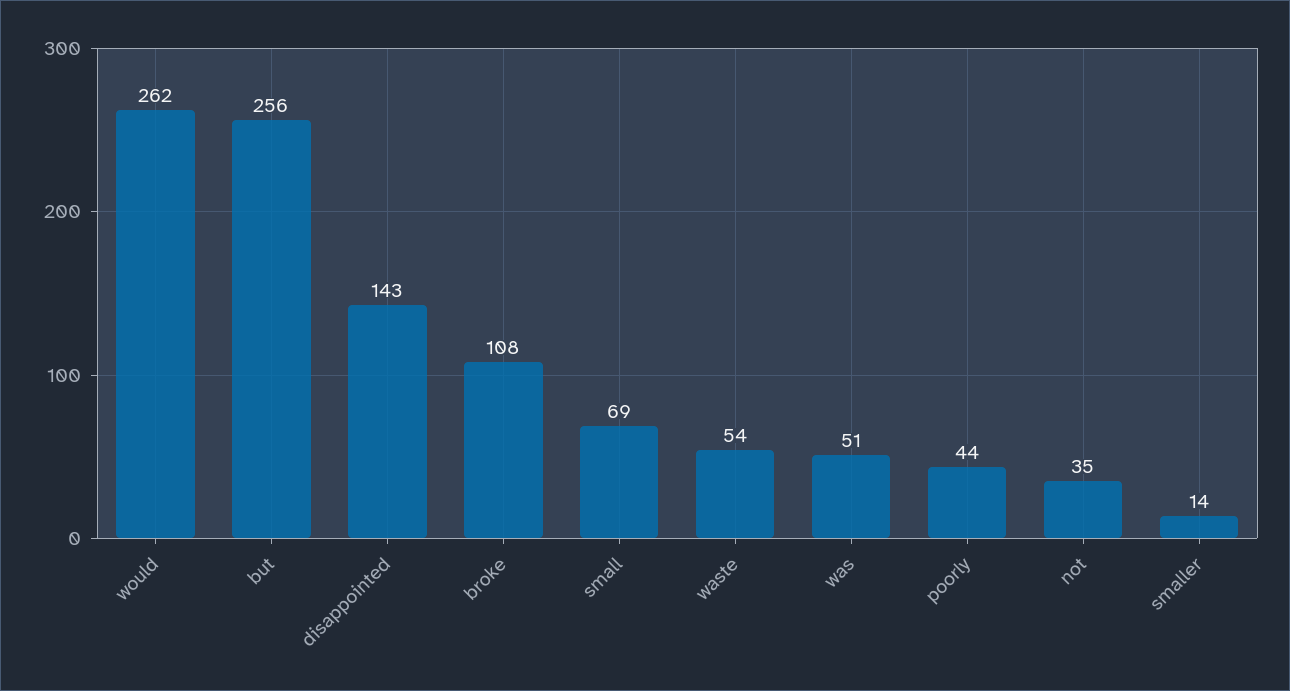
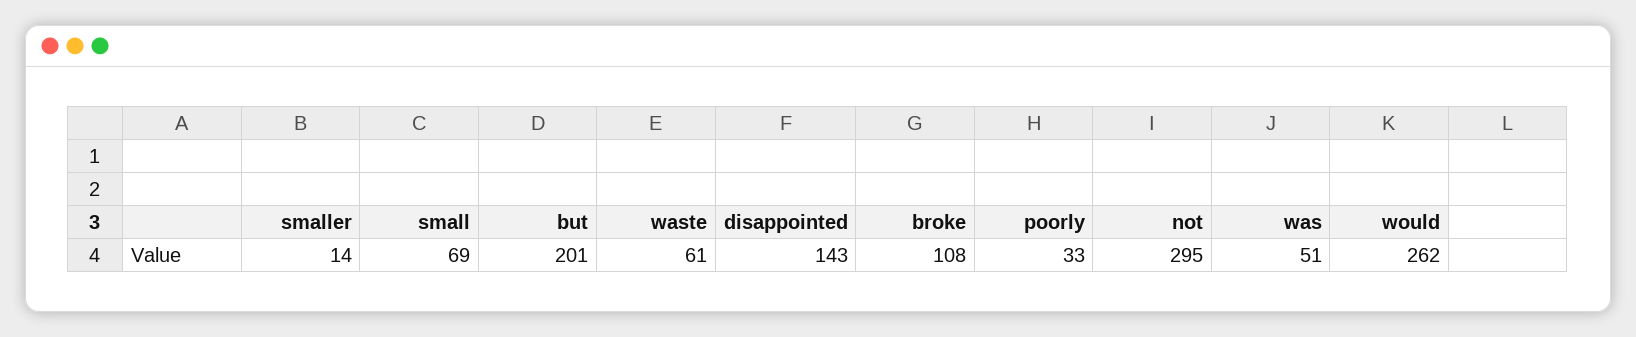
  {
    "would": 262,
-   "but": 256,
+   "but": 201,
    "disappointed": 143,
    "broke": 108,
    "small": 69,
-   "waste": 54,
+   "waste": 61,
    "was": 51,
-   "poorly": 44,
+   "poorly": 33,
-   "not": 35,
+   "not": 295,
    "smaller": 14
  }

